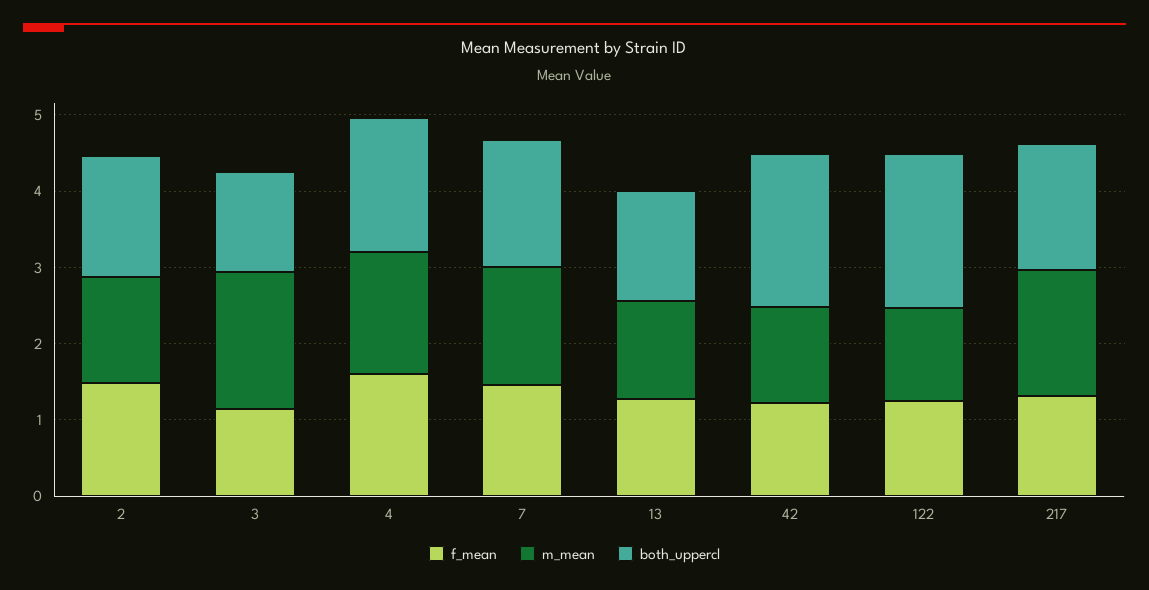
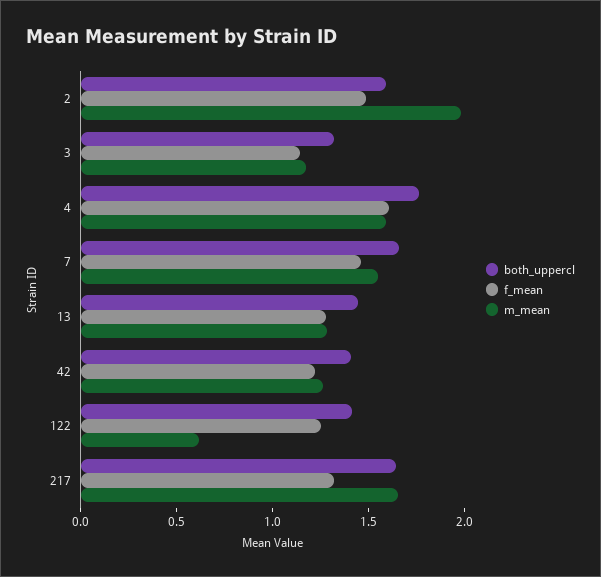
  {
    "f_mean": {
      "2": 1.5,
      "3": 1.1,
      "4": 1.6,
      "7": 1.5,
      "13": 1.3,
      "42": 1.2,
      "122": 1.3,
      "217": 1.3
    },
    "m_mean": {
-     "2": 1.4,
+     "2": 2,
-     "3": 1.8,
+     "3": 1.2,
      "4": 1.6,
      "7": 1.5,
      "13": 1.3,
      "42": 1.3,
-     "122": 1.2,
+     "122": 0.6,
      "217": 1.7
    },
    "both_uppercl": {
      "2": 1.6,
      "3": 1.3,
      "4": 1.8,
      "7": 1.7,
      "13": 1.4,
-     "42": 2,
+     "42": 1.4,
-     "122": 2,
+     "122": 1.4,
      "217": 1.6
    }
  }

